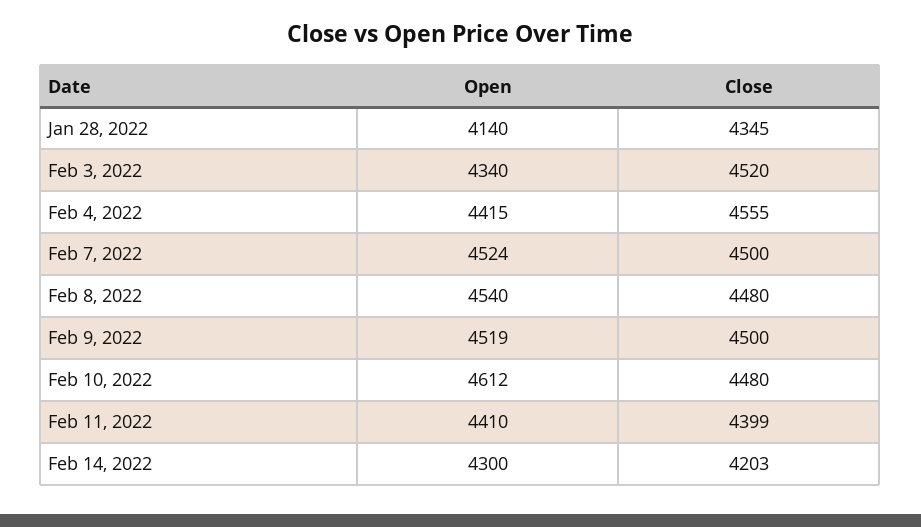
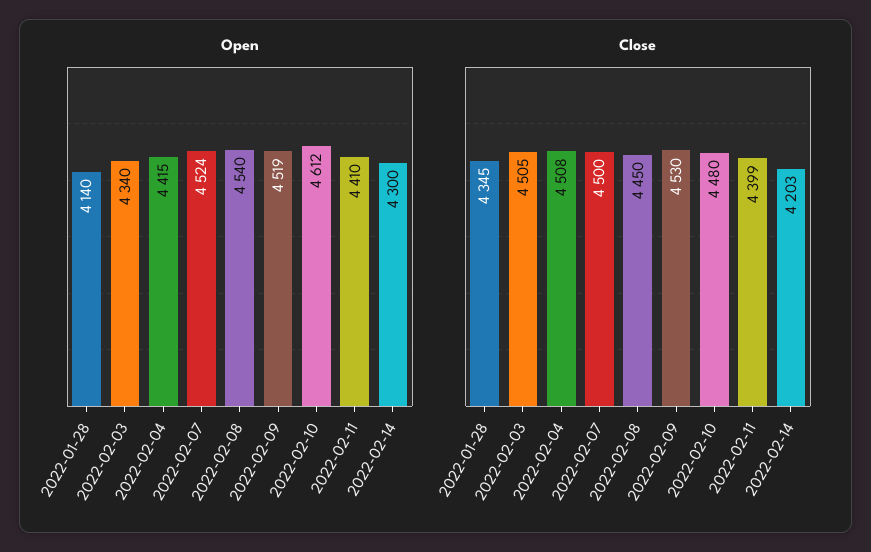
  {
    "Open": {
      "Jan 28, 2022": 4140,
      "Feb 3, 2022": 4340,
      "Feb 4, 2022": 4415,
      "Feb 7, 2022": 4524,
      "Feb 8, 2022": 4540,
      "Feb 9, 2022": 4519,
      "Feb 10, 2022": 4612,
      "Feb 11, 2022": 4410,
      "Feb 14, 2022": 4300
    },
    "Close": {
      "Jan 28, 2022": 4345,
-     "Feb 3, 2022": 4520,
+     "Feb 3, 2022": 4505,
-     "Feb 4, 2022": 4555,
+     "Feb 4, 2022": 4508,
      "Feb 7, 2022": 4500,
-     "Feb 8, 2022": 4480,
+     "Feb 8, 2022": 4450,
-     "Feb 9, 2022": 4500,
+     "Feb 9, 2022": 4530,
      "Feb 10, 2022": 4480,
      "Feb 11, 2022": 4399,
      "Feb 14, 2022": 4203
    }
  }

